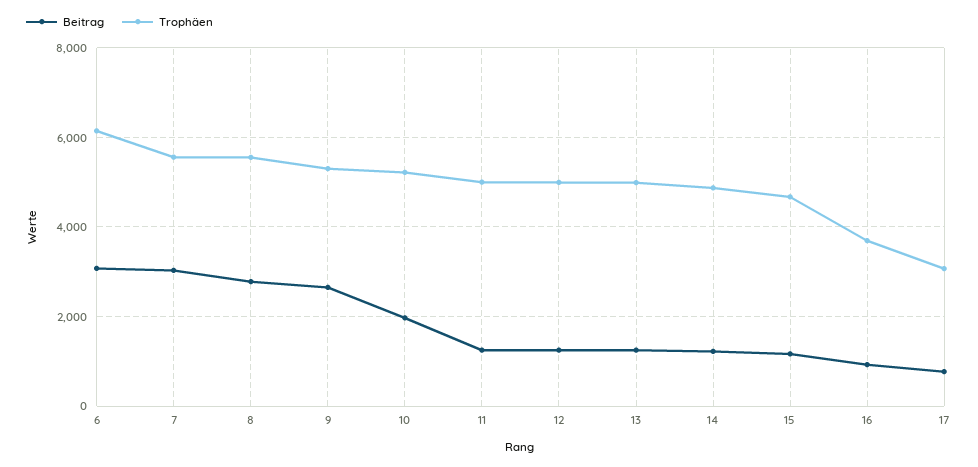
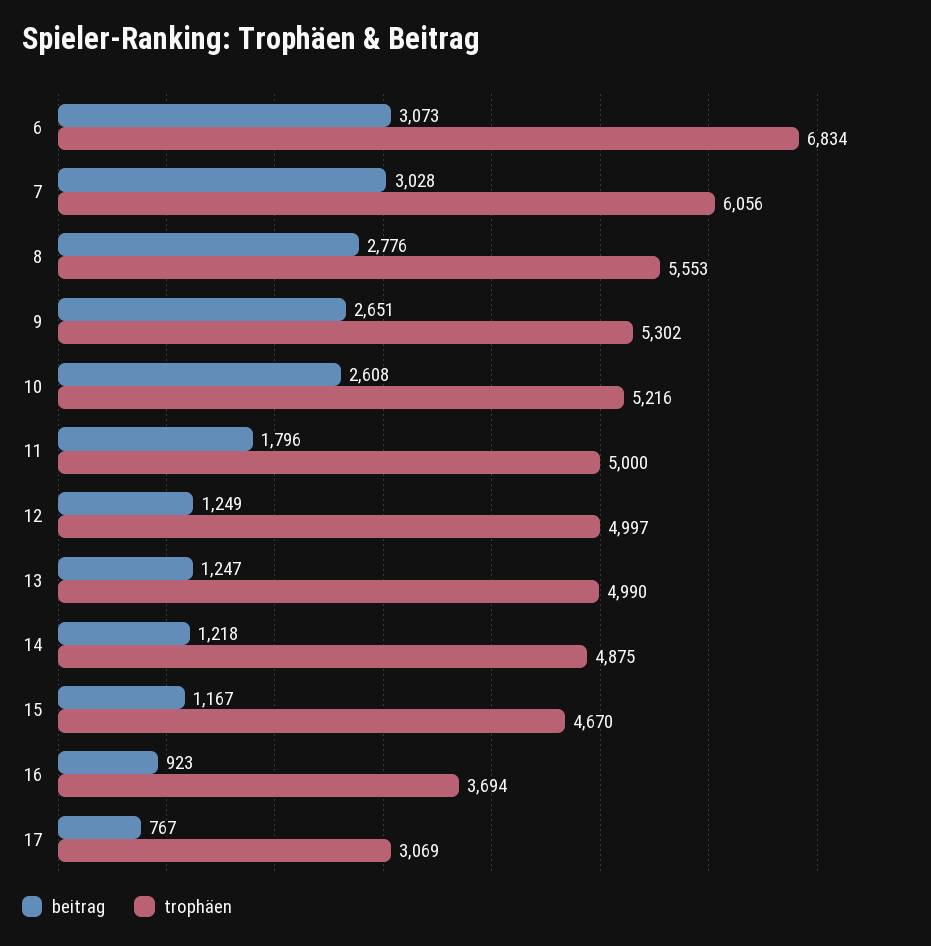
  {
    "Beitrag": {
      "6": 3073,
      "7": 3028,
      "8": 2776,
      "9": 2651,
-     "10": 2000,
+     "10": 2608,
-     "11": 1200,
+     "11": 1796,
      "12": 1249,
      "13": 1247,
      "14": 1218,
      "15": 1167,
      "16": 923,
      "17": 767
    },
    "Trophäen": {
-     "6": 6200,
+     "6": 6834,
-     "7": 5600,
+     "7": 6056,
      "8": 5553,
      "9": 5302,
      "10": 5216,
      "11": 5000,
      "12": 4997,
      "13": 4990,
      "14": 4875,
      "15": 4670,
      "16": 3694,
      "17": 3069
    }
  }

